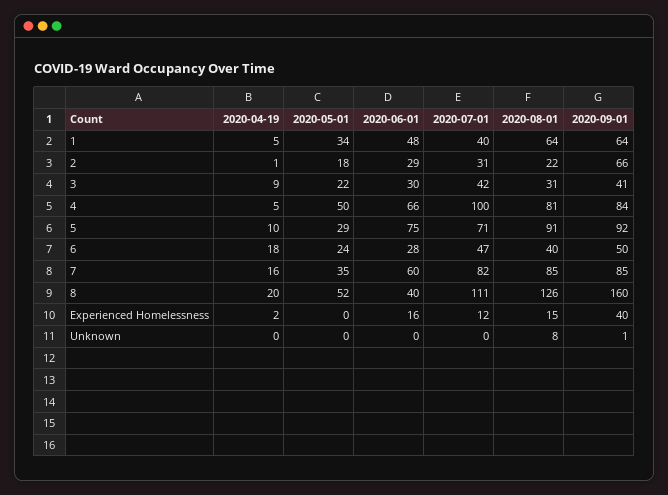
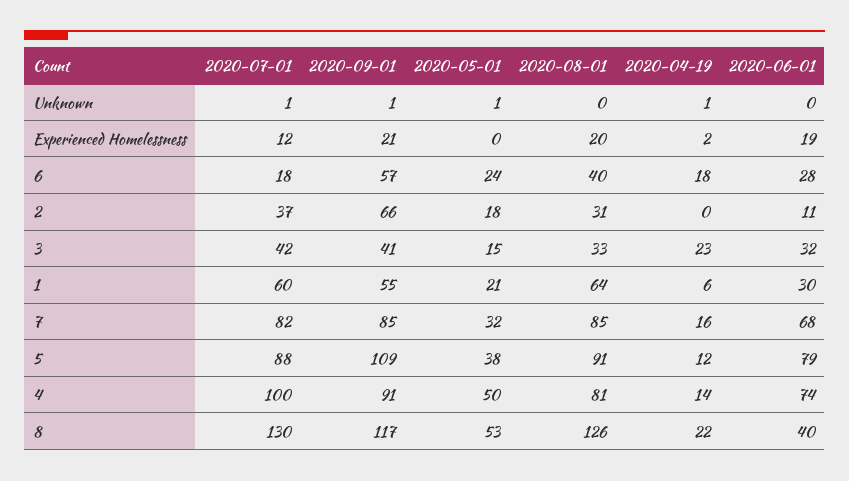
  {
    "2020-04-19": {
-     "1": 5,
+     "1": 6,
-     "2": 1,
+     "2": 0,
-     "3": 9,
+     "3": 23,
-     "4": 5,
+     "4": 14,
-     "5": 10,
+     "5": 12,
      "6": 18,
      "7": 16,
-     "8": 20,
+     "8": 22,
      "Experienced Homelessness": 2,
-     "Unknown": 0
+     "Unknown": 1
    },
    "2020-05-01": {
-     "1": 34,
+     "1": 21,
      "2": 18,
-     "3": 22,
+     "3": 15,
      "4": 50,
-     "5": 29,
+     "5": 38,
      "6": 24,
-     "7": 35,
+     "7": 32,
-     "8": 52,
+     "8": 53,
      "Experienced Homelessness": 0,
-     "Unknown": 0
+     "Unknown": 1
    },
    "2020-06-01": {
-     "1": 48,
+     "1": 30,
-     "2": 29,
+     "2": 11,
-     "3": 30,
+     "3": 32,
-     "4": 66,
+     "4": 74,
-     "5": 75,
+     "5": 79,
      "6": 28,
-     "7": 60,
+     "7": 68,
      "8": 40,
-     "Experienced Homelessness": 16,
+     "Experienced Homelessness": 19,
      "Unknown": 0
    },
    "2020-07-01": {
-     "1": 40,
+     "1": 60,
-     "2": 31,
+     "2": 37,
      "3": 42,
      "4": 100,
-     "5": 71,
+     "5": 88,
-     "6": 47,
+     "6": 18,
      "7": 82,
-     "8": 111,
+     "8": 130,
      "Experienced Homelessness": 12,
-     "Unknown": 0
+     "Unknown": 1
    },
    "2020-08-01": {
      "1": 64,
-     "2": 22,
+     "2": 31,
-     "3": 31,
+     "3": 33,
      "4": 81,
      "5": 91,
      "6": 40,
      "7": 85,
      "8": 126,
-     "Experienced Homelessness": 15,
+     "Experienced Homelessness": 20,
-     "Unknown": 8
+     "Unknown": 0
    },
    "2020-09-01": {
-     "1": 64,
+     "1": 55,
      "2": 66,
      "3": 41,
-     "4": 84,
+     "4": 91,
-     "5": 92,
+     "5": 109,
-     "6": 50,
+     "6": 57,
      "7": 85,
-     "8": 160,
+     "8": 117,
-     "Experienced Homelessness": 40,
+     "Experienced Homelessness": 21,
      "Unknown": 1
    }
  }

